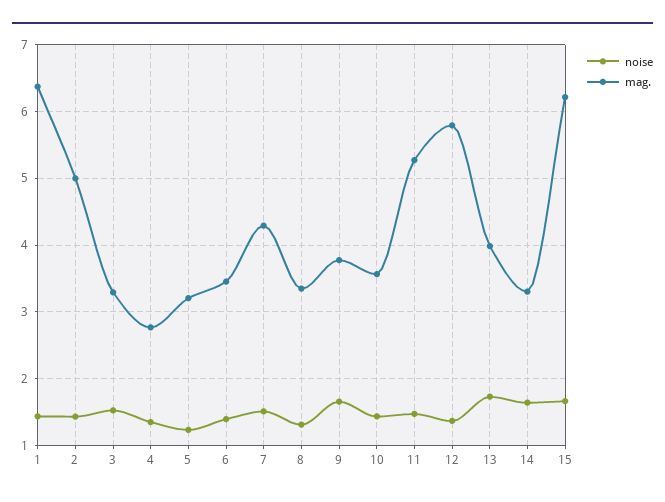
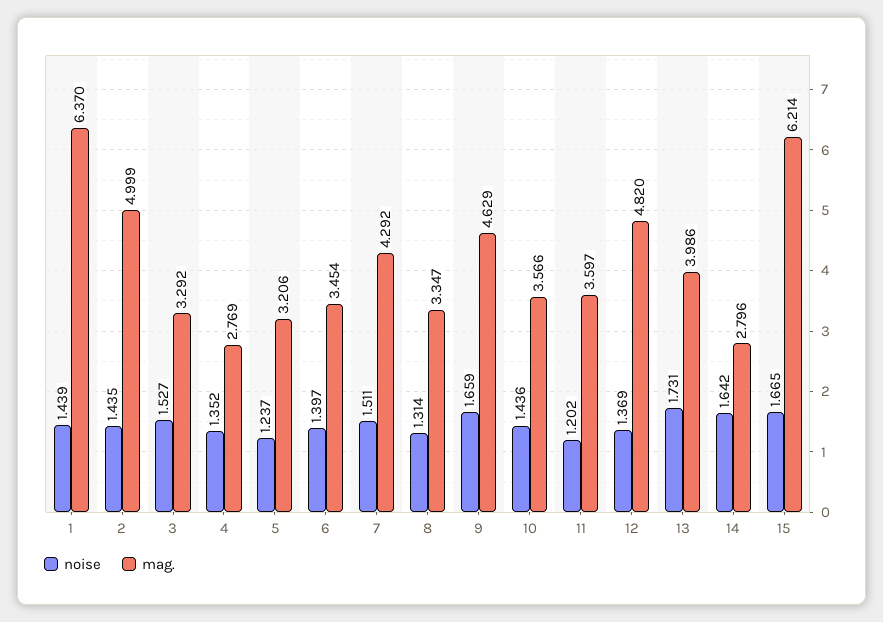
  {
    "noise": {
      "1": 1.439,
      "2": 1.435,
      "3": 1.527,
      "4": 1.352,
      "5": 1.237,
      "6": 1.397,
      "7": 1.511,
      "8": 1.314,
      "9": 1.659,
      "10": 1.436,
-     "11": 1.5,
+     "11": 1.202,
      "12": 1.369,
      "13": 1.731,
      "14": 1.642,
      "15": 1.665
    },
    "mag.": {
      "1": 6.37,
      "2": 4.999,
      "3": 3.292,
      "4": 2.769,
      "5": 3.206,
      "6": 3.454,
      "7": 4.292,
      "8": 3.347,
-     "9": 3.8,
+     "9": 4.629,
      "10": 3.566,
-     "11": 5.3,
+     "11": 3.597,
-     "12": 5.8,
+     "12": 4.82,
      "13": 3.986,
-     "14": 3.3,
+     "14": 2.796,
      "15": 6.214
    }
  }

